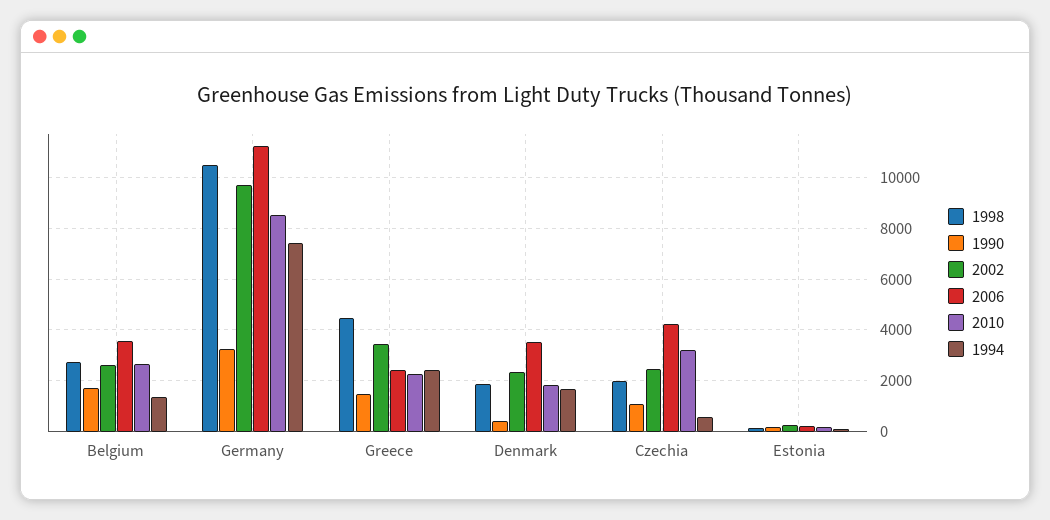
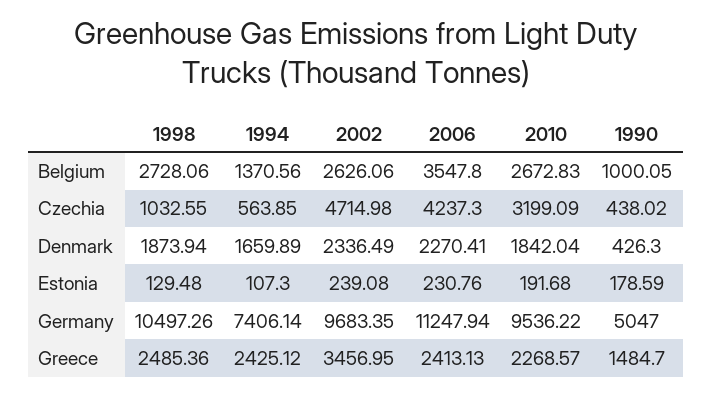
  {
    "1998": {
      "Belgium": 2728.06,
      "Germany": 10497.26,
-     "Greece": 4500,
+     "Greece": 2485.36,
      "Denmark": 1873.94,
-     "Czechia": 2000,
+     "Czechia": 1032.55,
      "Estonia": 129.48
    },
    "1990": {
-     "Belgium": 1750,
+     "Belgium": 1000.05,
-     "Germany": 3250,
+     "Germany": 5047,
      "Greece": 1484.7,
      "Denmark": 426.3,
-     "Czechia": 1000,
+     "Czechia": 438.02,
      "Estonia": 178.59
    },
    "2002": {
      "Belgium": 2626.06,
      "Germany": 9683.35,
      "Greece": 3456.95,
      "Denmark": 2336.49,
-     "Czechia": 2500,
+     "Czechia": 4714.98,
      "Estonia": 239.08
    },
    "2006": {
      "Belgium": 3547.8,
      "Germany": 11247.94,
      "Greece": 2413.13,
-     "Denmark": 3500,
+     "Denmark": 2270.41,
      "Czechia": 4237.3,
      "Estonia": 230.76
    },
    "2010": {
      "Belgium": 2672.83,
-     "Germany": 8500,
+     "Germany": 9536.22,
      "Greece": 2268.57,
      "Denmark": 1842.04,
      "Czechia": 3199.09,
      "Estonia": 191.68
    },
    "1994": {
      "Belgium": 1370.56,
      "Germany": 7406.14,
      "Greece": 2425.12,
      "Denmark": 1659.89,
      "Czechia": 563.85,
      "Estonia": 107.3
    }
  }

